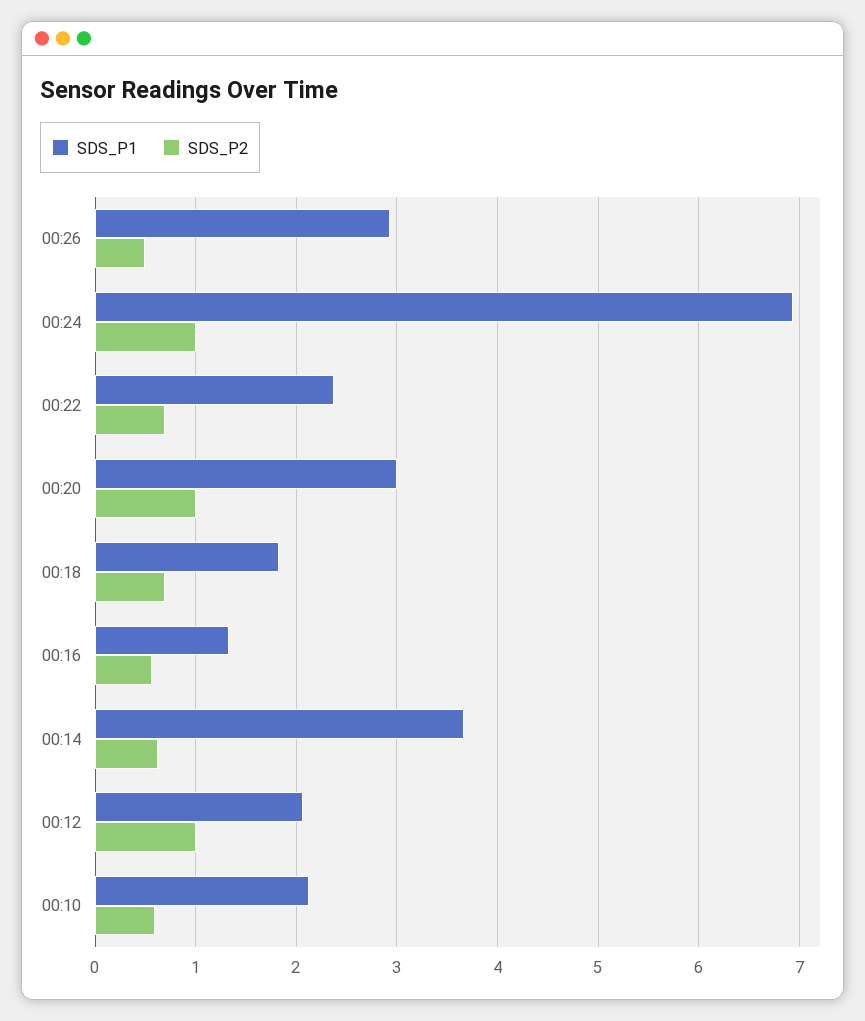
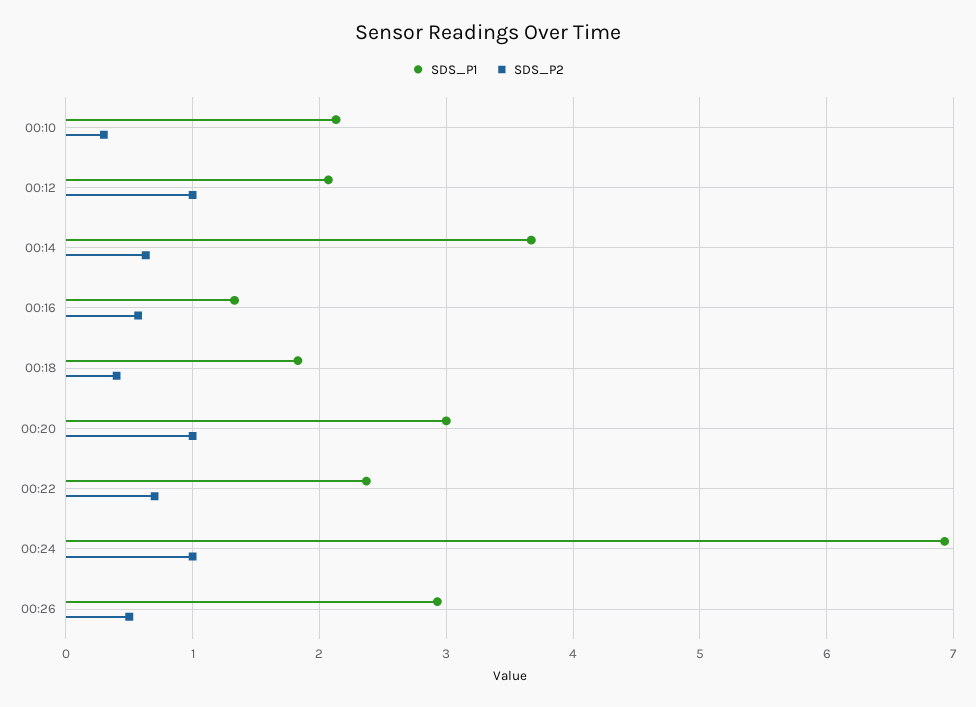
  {
    "SDS_P1": {
      "00:26": 2.9,
      "00:24": 6.9,
      "00:22": 2.4,
      "00:20": 3,
      "00:18": 1.8,
      "00:16": 1.3,
      "00:14": 3.7,
      "00:12": 2.1,
      "00:10": 2.1
    },
    "SDS_P2": {
      "00:26": 0.5,
      "00:24": 1,
      "00:22": 0.7,
      "00:20": 1,
-     "00:18": 0.7,
+     "00:18": 0.4,
      "00:16": 0.6,
      "00:14": 0.6,
      "00:12": 1,
-     "00:10": 0.6
+     "00:10": 0.3
    }
  }

